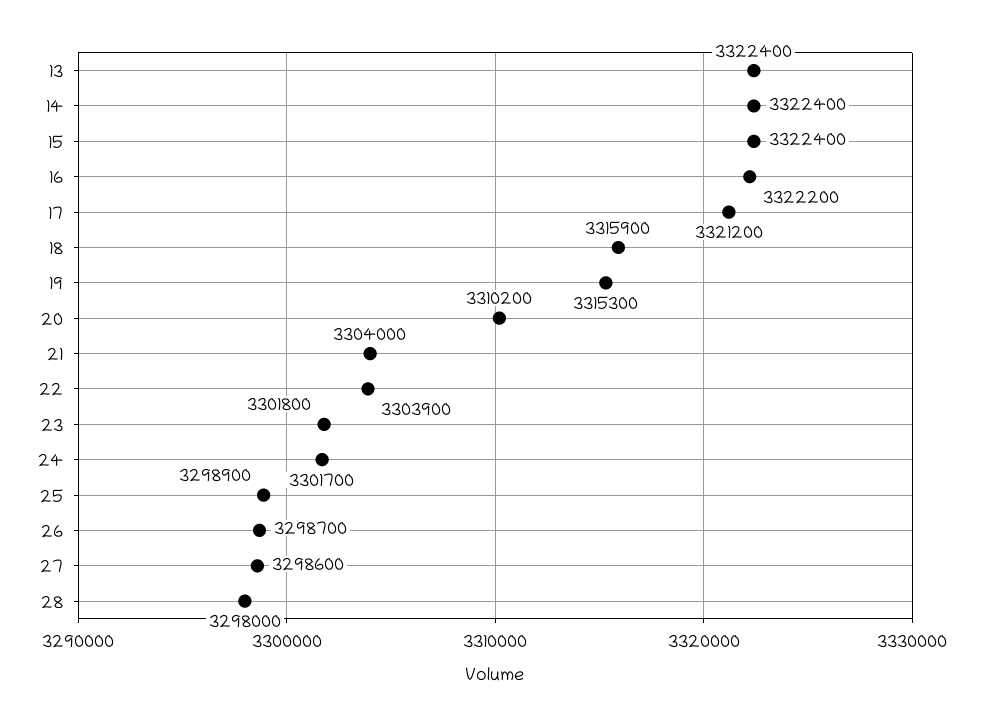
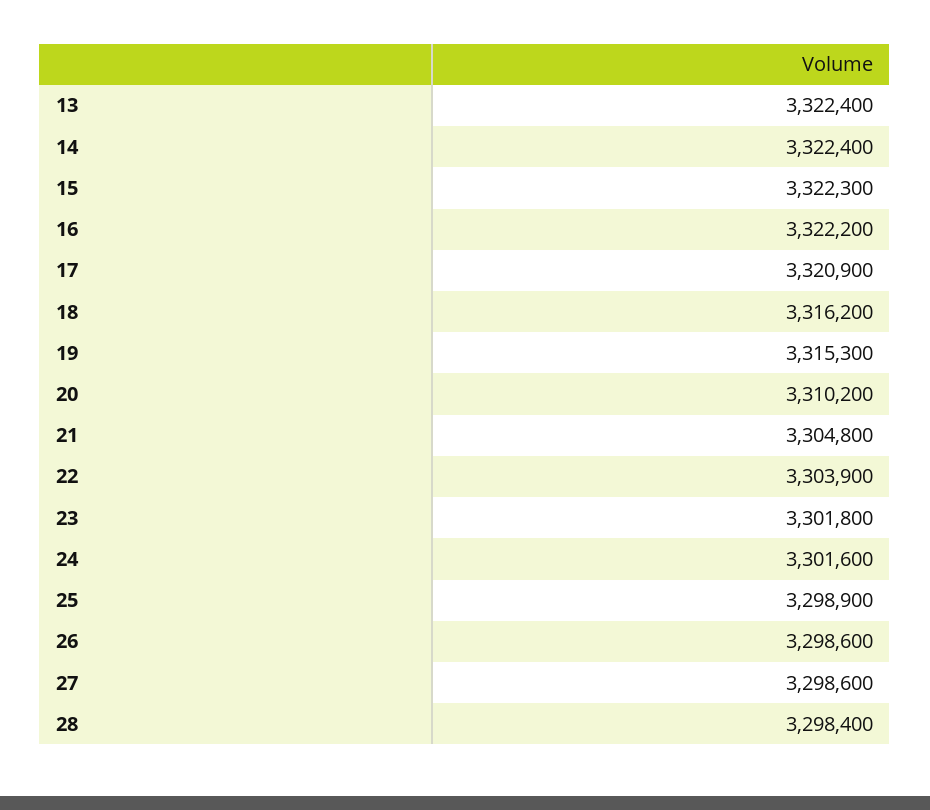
  {
    "13": 3322400,
    "14": 3322400,
-   "15": 3322400,
+   "15": 3322300,
    "16": 3322200,
-   "17": 3321200,
+   "17": 3320900,
-   "18": 3315900,
+   "18": 3316200,
    "19": 3315300,
    "20": 3310200,
-   "21": 3304000,
+   "21": 3304800,
    "22": 3303900,
    "23": 3301800,
-   "24": 3301700,
+   "24": 3301600,
    "25": 3298900,
-   "26": 3298700,
+   "26": 3298600,
    "27": 3298600,
-   "28": 3298000
+   "28": 3298400
  }

